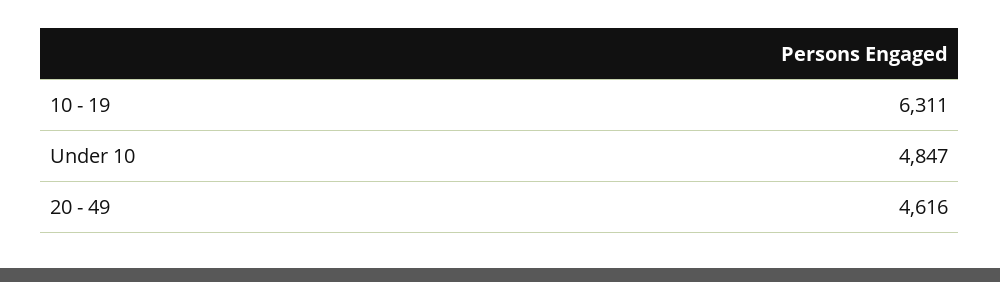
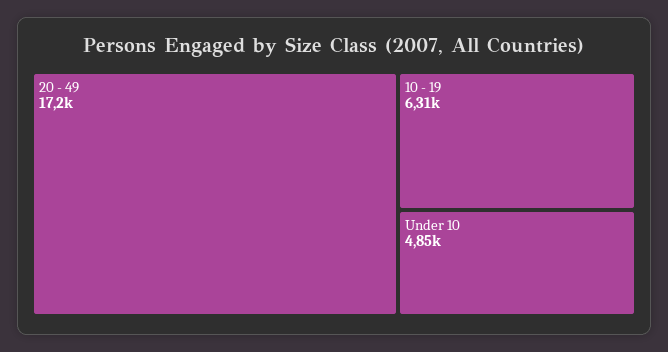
  {
    "10 - 19": 6311,
    "Under 10": 4847,
-   "20 - 49": 4616
+   "20 - 49": 17200
  }

